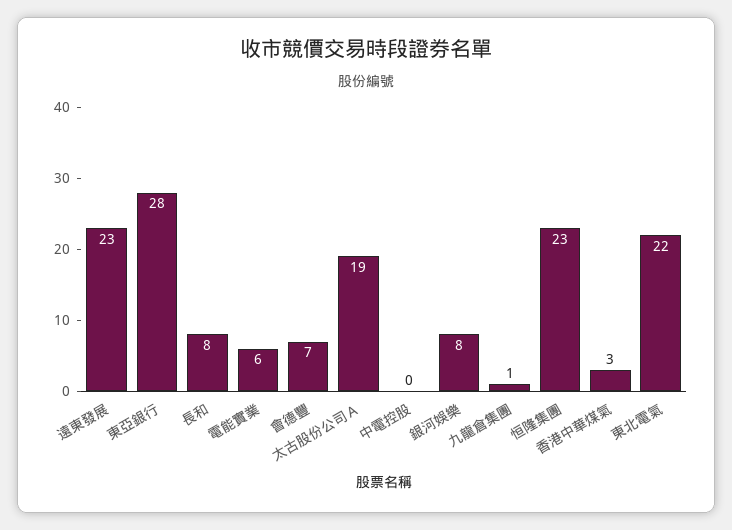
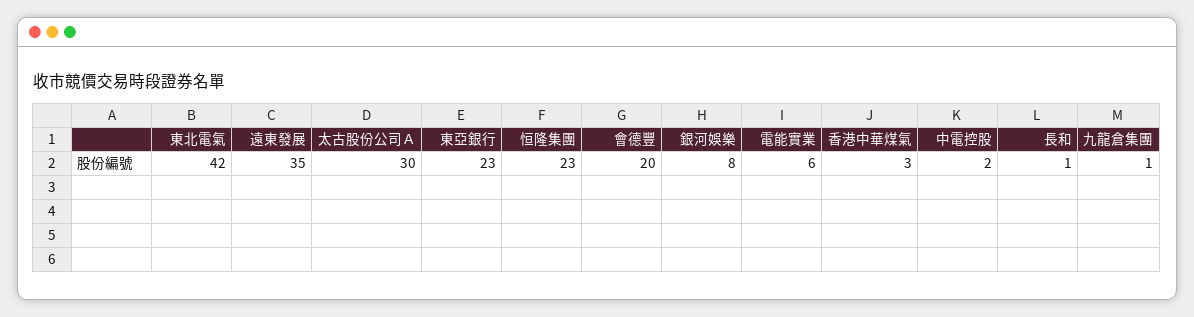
  {
-   "遠東發展": 23,
+   "遠東發展": 35,
-   "東亞銀行": 28,
+   "東亞銀行": 23,
-   "長和": 8,
+   "長和": 1,
    "電能實業": 6,
-   "會德豐": 7,
+   "會德豐": 20,
-   "太古股份公司Ａ": 19,
+   "太古股份公司Ａ": 30,
-   "中電控股": 0,
+   "中電控股": 2,
    "銀河娛樂": 8,
    "九龍倉集團": 1,
    "恒隆集團": 23,
    "香港中華煤氣": 3,
-   "東北電氣": 22
+   "東北電氣": 42
  }

